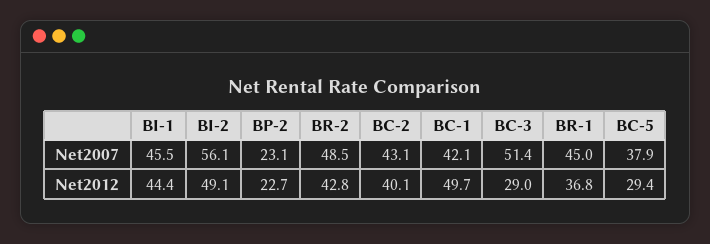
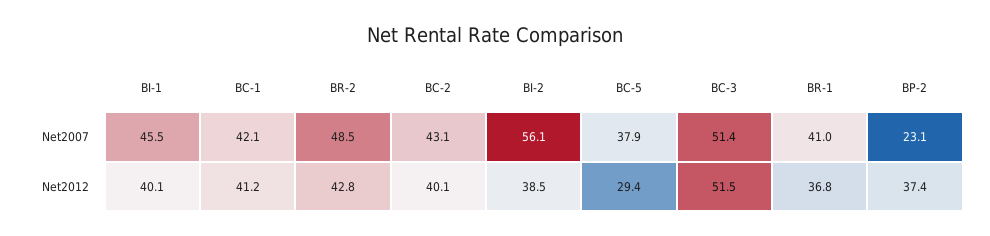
  {
    "BI-1": {
      "Net2007": 45.5,
-     "Net2012": 44.4
+     "Net2012": 40.1
    },
    "BI-2": {
      "Net2007": 56.1,
-     "Net2012": 49.1
+     "Net2012": 38.5
    },
    "BP-2": {
      "Net2007": 23.1,
-     "Net2012": 22.7
+     "Net2012": 37.4
    },
    "BR-2": {
      "Net2007": 48.5,
      "Net2012": 42.8
    },
    "BC-2": {
      "Net2007": 43.1,
      "Net2012": 40.1
    },
    "BC-1": {
      "Net2007": 42.1,
-     "Net2012": 49.7
+     "Net2012": 41.2
    },
    "BC-3": {
      "Net2007": 51.4,
-     "Net2012": 29
+     "Net2012": 51.5
    },
    "BR-1": {
-     "Net2007": 45,
+     "Net2007": 41,
      "Net2012": 36.8
    },
    "BC-5": {
      "Net2007": 37.9,
      "Net2012": 29.4
    }
  }

